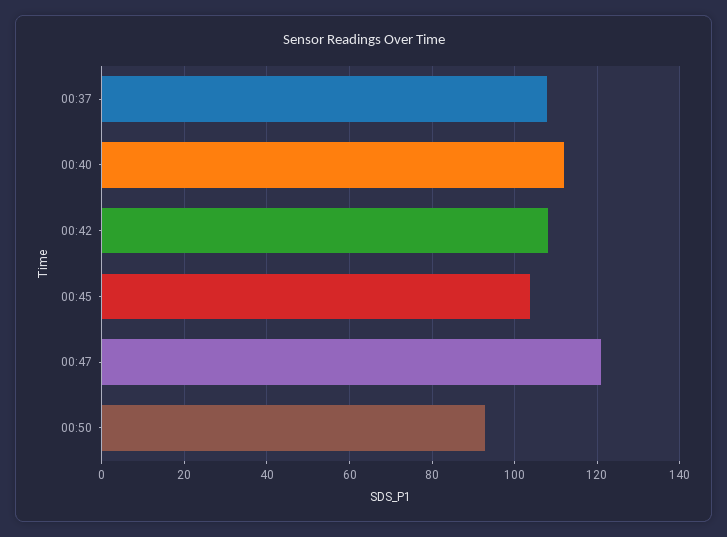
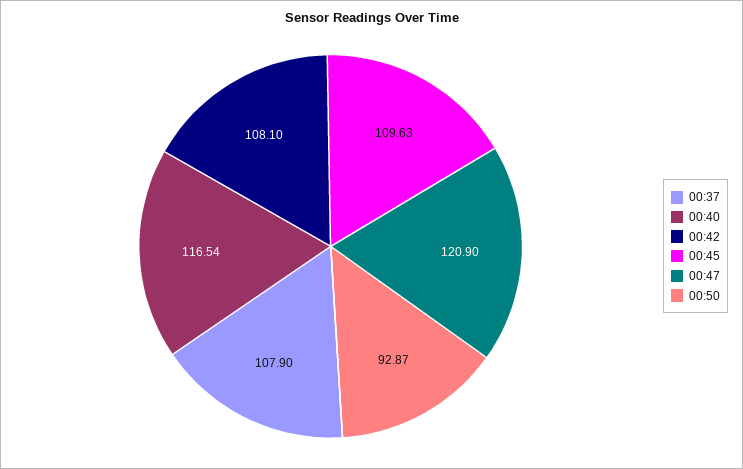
  {
    "00:37": 107.9,
-   "00:40": 112,
+   "00:40": 116.54,
    "00:42": 108.1,
-   "00:45": 104,
+   "00:45": 109.63,
    "00:47": 120.9,
    "00:50": 92.87
  }

